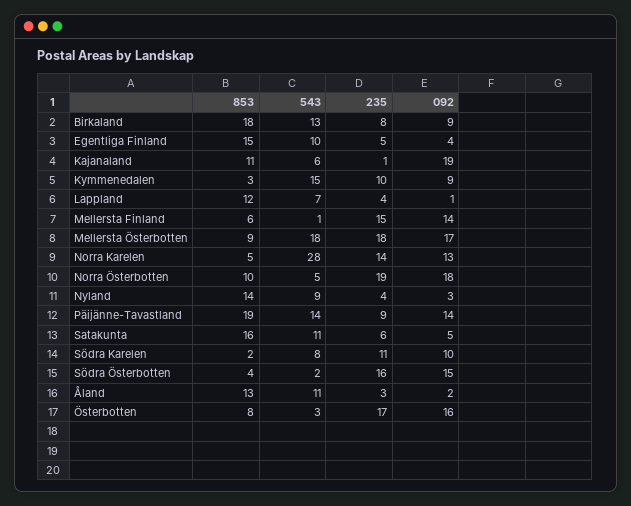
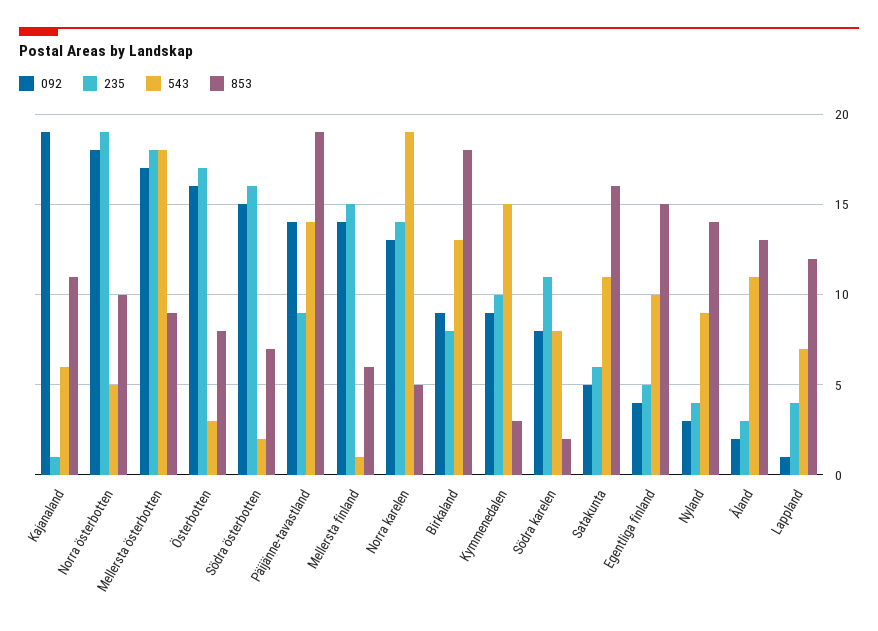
  {
    "853": {
      "Birkaland": 18,
      "Egentliga Finland": 15,
      "Kajanaland": 11,
      "Kymmenedalen": 3,
      "Lappland": 12,
      "Mellersta Finland": 6,
      "Mellersta Österbotten": 9,
      "Norra Karelen": 5,
      "Norra Österbotten": 10,
      "Nyland": 14,
      "Päijänne-Tavastland": 19,
      "Satakunta": 16,
      "Södra Karelen": 2,
-     "Södra Österbotten": 4,
+     "Södra Österbotten": 7,
      "Åland": 13,
      "Österbotten": 8
    },
    "543": {
      "Birkaland": 13,
      "Egentliga Finland": 10,
      "Kajanaland": 6,
      "Kymmenedalen": 15,
      "Lappland": 7,
      "Mellersta Finland": 1,
      "Mellersta Österbotten": 18,
-     "Norra Karelen": 28,
+     "Norra Karelen": 19,
      "Norra Österbotten": 5,
      "Nyland": 9,
      "Päijänne-Tavastland": 14,
      "Satakunta": 11,
      "Södra Karelen": 8,
      "Södra Österbotten": 2,
      "Åland": 11,
      "Österbotten": 3
    },
    "235": {
      "Birkaland": 8,
      "Egentliga Finland": 5,
      "Kajanaland": 1,
      "Kymmenedalen": 10,
      "Lappland": 4,
      "Mellersta Finland": 15,
      "Mellersta Österbotten": 18,
      "Norra Karelen": 14,
      "Norra Österbotten": 19,
      "Nyland": 4,
      "Päijänne-Tavastland": 9,
      "Satakunta": 6,
      "Södra Karelen": 11,
      "Södra Österbotten": 16,
      "Åland": 3,
      "Österbotten": 17
    },
    "092": {
      "Birkaland": 9,
      "Egentliga Finland": 4,
      "Kajanaland": 19,
      "Kymmenedalen": 9,
      "Lappland": 1,
      "Mellersta Finland": 14,
      "Mellersta Österbotten": 17,
      "Norra Karelen": 13,
      "Norra Österbotten": 18,
      "Nyland": 3,
      "Päijänne-Tavastland": 14,
      "Satakunta": 5,
-     "Södra Karelen": 10,
+     "Södra Karelen": 8,
      "Södra Österbotten": 15,
      "Åland": 2,
      "Österbotten": 16
    }
  }

